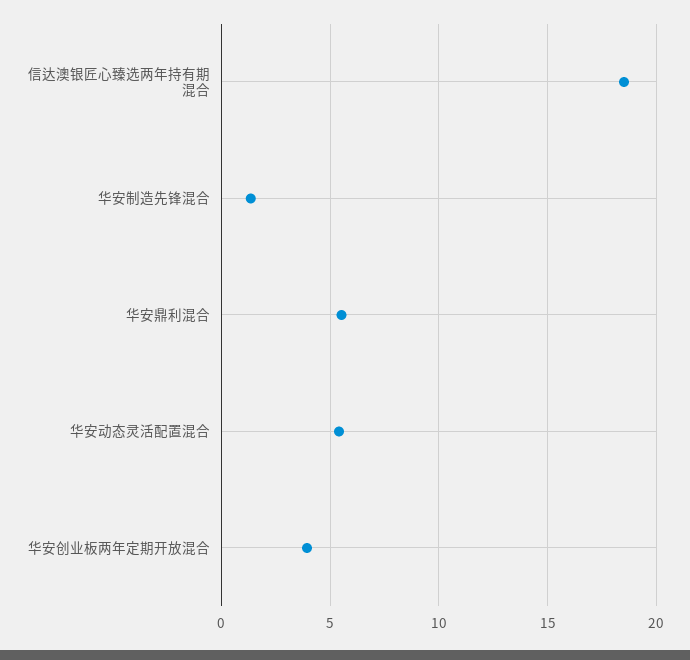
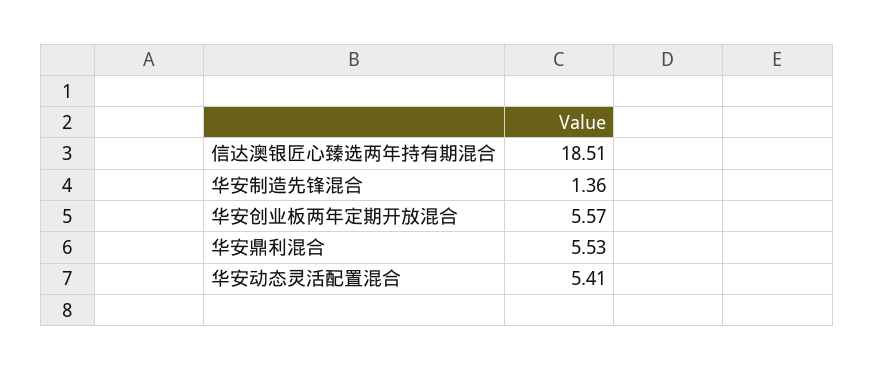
  {
    "信达澳银匠心臻选两年持有期混合": 18.51,
    "华安制造先锋混合": 1.36,
    "华安鼎利混合": 5.53,
    "华安动态灵活配置混合": 5.41,
-   "华安创业板两年定期开放混合": 4
+   "华安创业板两年定期开放混合": 5.57
  }

